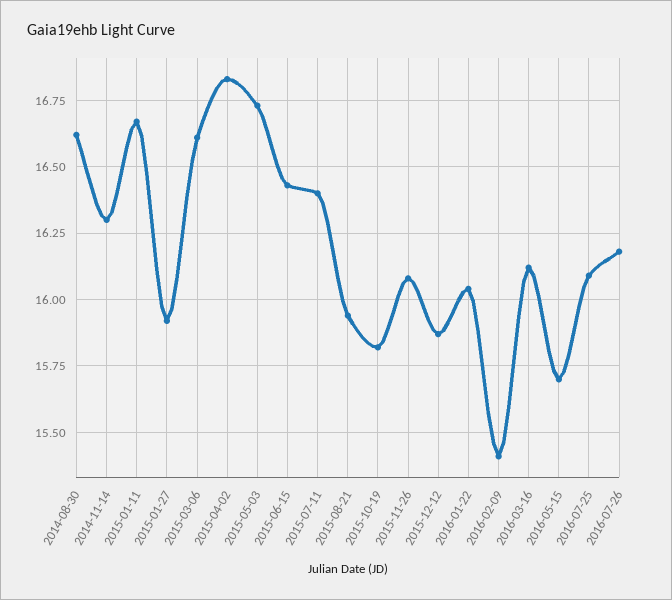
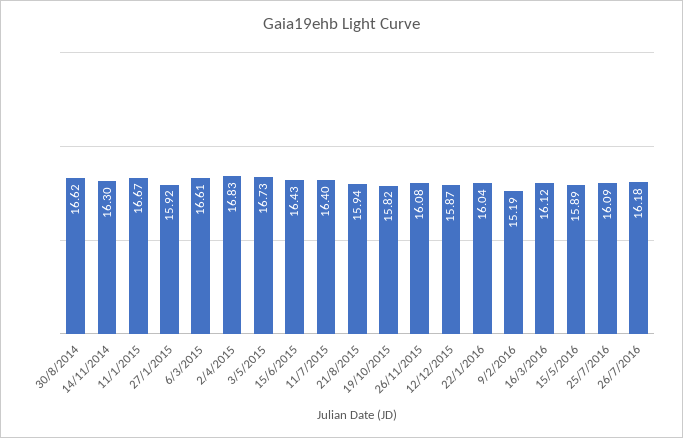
  {
    "2014-08-30": 16.62,
    "2014-11-14": 16.3,
    "2015-01-11": 16.67,
    "2015-01-27": 15.92,
    "2015-03-06": 16.61,
    "2015-04-02": 16.83,
    "2015-05-03": 16.73,
    "2015-06-15": 16.43,
    "2015-07-11": 16.4,
    "2015-08-21": 15.94,
    "2015-10-19": 15.82,
    "2015-11-26": 16.08,
    "2015-12-12": 15.87,
    "2016-01-22": 16.04,
-   "2016-02-09": 15.4,
+   "2016-02-09": 15.19,
    "2016-03-16": 16.12,
-   "2016-05-15": 15.7,
+   "2016-05-15": 15.89,
    "2016-07-25": 16.09,
    "2016-07-26": 16.18
  }

